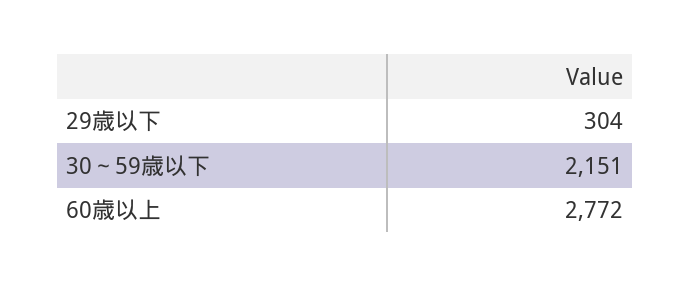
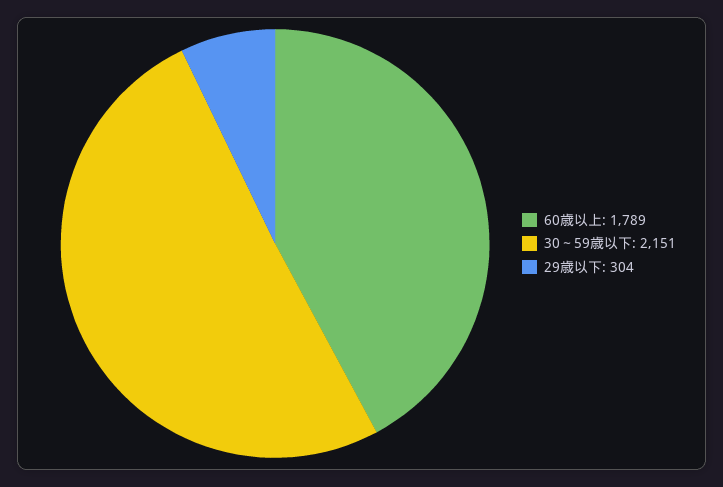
  {
    "29歳以下": 304,
    "30～59歳以下": 2151,
-   "60歳以上": 2772
+   "60歳以上": 1789
  }

